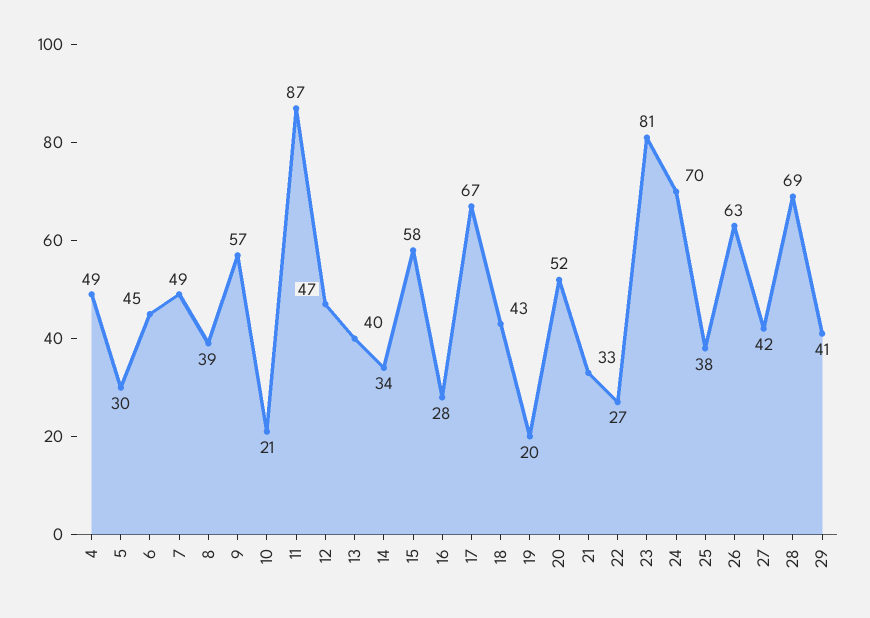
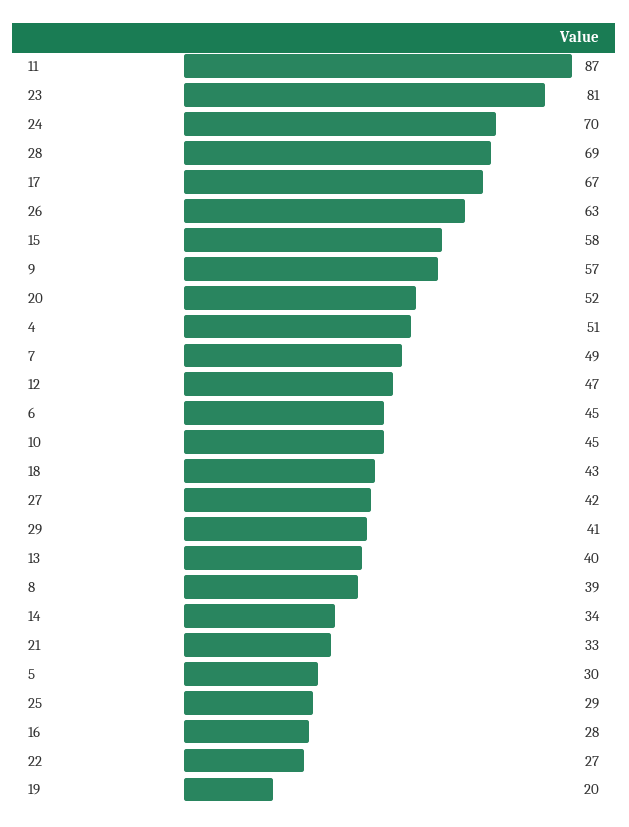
  {
-   "4": 49,
+   "4": 51,
    "5": 30,
    "6": 45,
    "7": 49,
    "8": 39,
    "9": 57,
-   "10": 21,
+   "10": 45,
    "11": 87,
    "12": 47,
    "13": 40,
    "14": 34,
    "15": 58,
    "16": 28,
    "17": 67,
    "18": 43,
    "19": 20,
    "20": 52,
    "21": 33,
    "22": 27,
    "23": 81,
    "24": 70,
-   "25": 38,
+   "25": 29,
    "26": 63,
    "27": 42,
    "28": 69,
    "29": 41
  }

